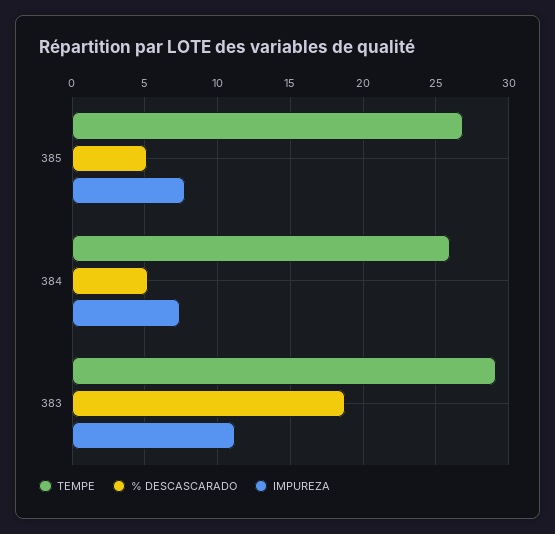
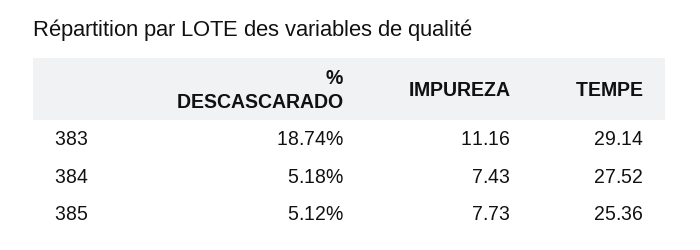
  {
    "TEMPE": {
-     "385": 27,
+     "385": 25.36,
-     "384": 26,
+     "384": 27.52,
      "383": 29.14
    },
    "% DESCASCARADO": {
      "385": 5.12,
      "384": 5.18,
      "383": 18.74
    },
    "IMPUREZA": {
      "385": 7.73,
      "384": 7.43,
      "383": 11.16
    }
  }

